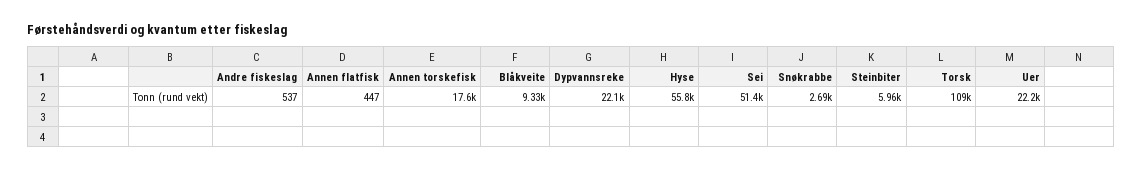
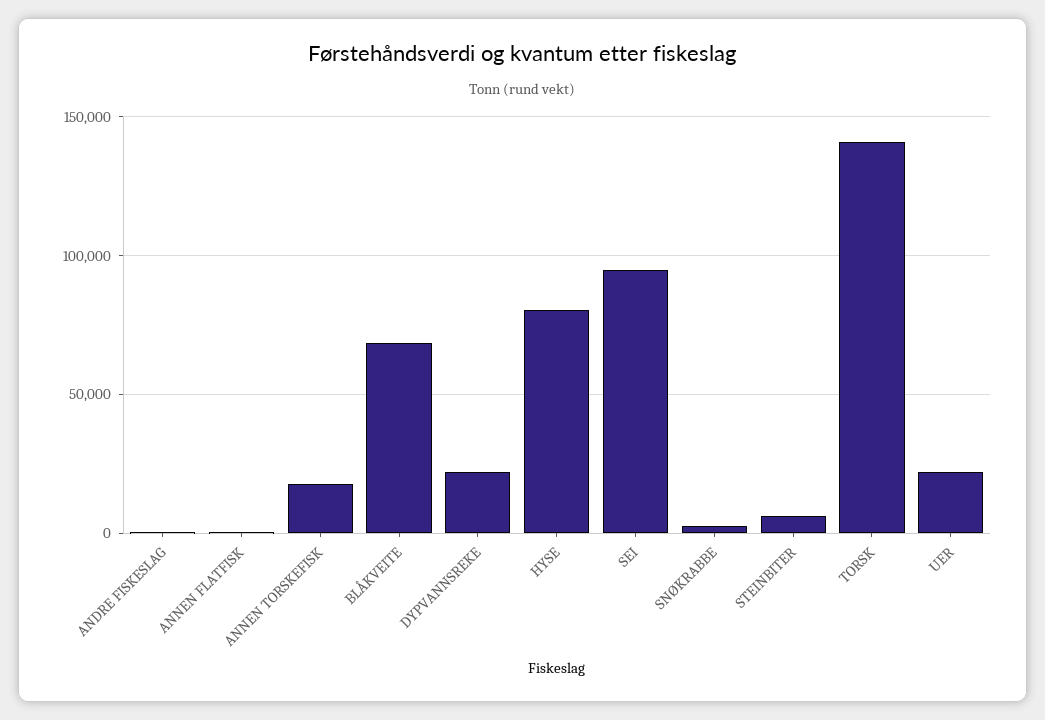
  {
    "Andre fiskeslag": 537,
    "Annen flatfisk": 447,
    "Annen torskefisk": 17600,
-   "Blåkveite": 9330,
+   "Blåkveite": 70000,
    "Dypvannsreke": 22100,
-   "Hyse": 55800,
+   "Hyse": 80000,
-   "Sei": 51400,
+   "Sei": 95000,
    "Snøkrabbe": 2690,
    "Steinbiter": 5960,
-   "Torsk": 109000,
+   "Torsk": 140000,
    "Uer": 22200
  }

